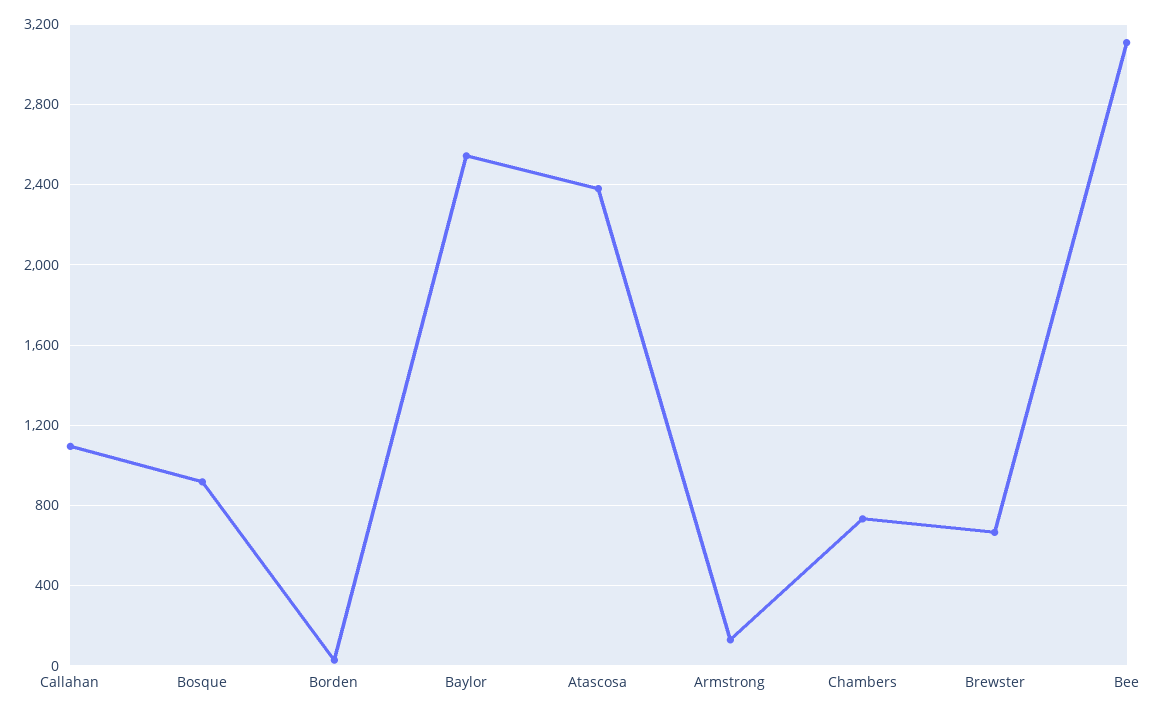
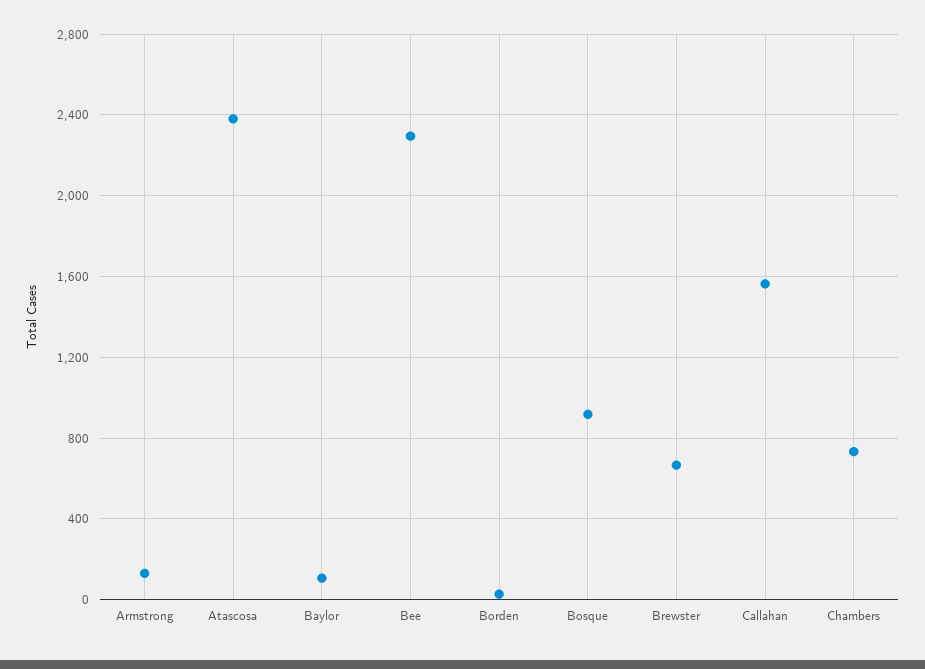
  {
-   "Callahan": 1100,
+   "Callahan": 1550,
    "Bosque": 900,
    "Borden": 50,
-   "Baylor": 2550,
+   "Baylor": 100,
    "Atascosa": 2400,
    "Armstrong": 150,
    "Chambers": 750,
    "Brewster": 650,
-   "Bee": 3100
+   "Bee": 2300
  }

